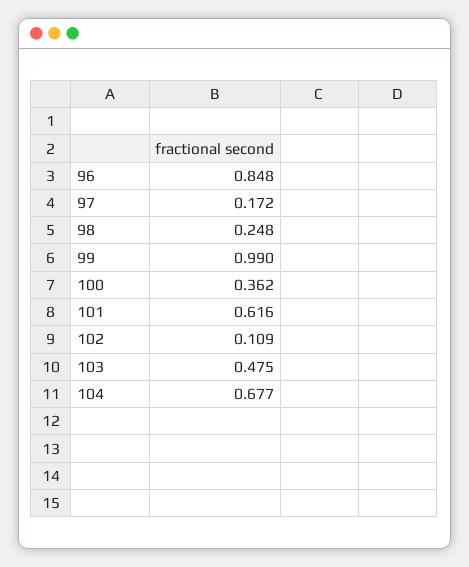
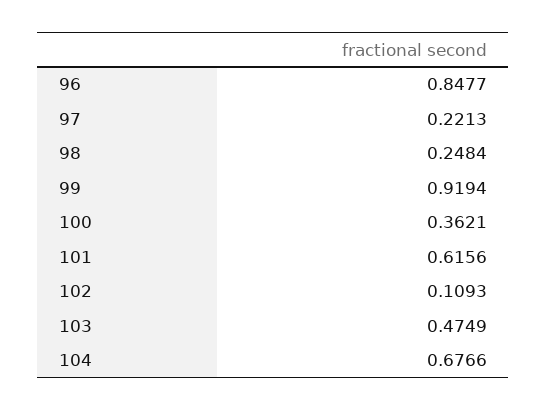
  {
    "96": 0.8477,
-   "97": 0.172,
+   "97": 0.2213,
    "98": 0.2484,
-   "99": 0.99,
+   "99": 0.9194,
    "100": 0.3621,
    "101": 0.6156,
    "102": 0.1093,
    "103": 0.4749,
    "104": 0.6766
  }

